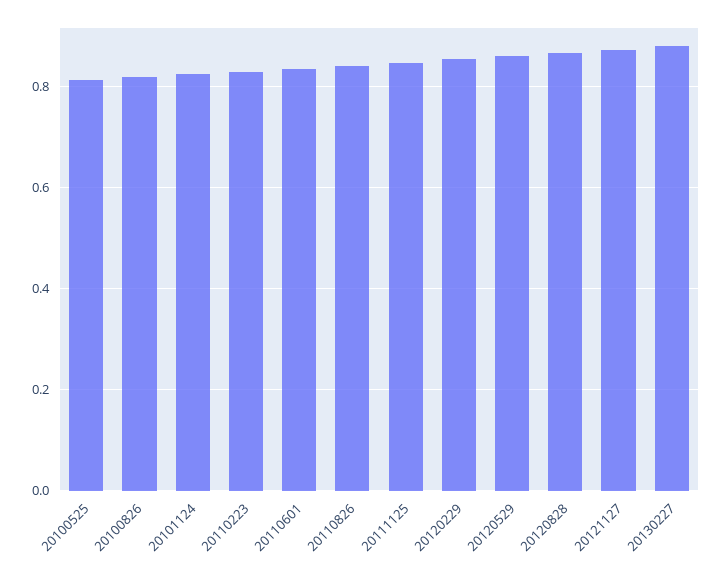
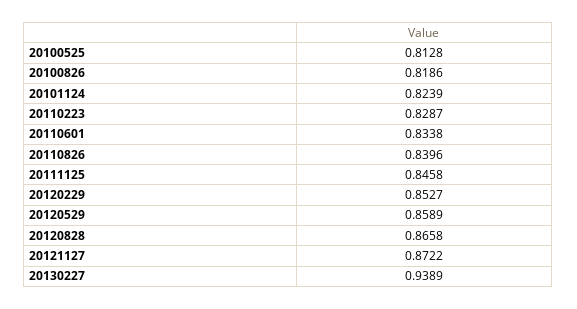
  {
    "20100525": 0.8128,
    "20100826": 0.8186,
    "20101124": 0.8239,
    "20110223": 0.8287,
    "20110601": 0.8338,
    "20110826": 0.8396,
    "20111125": 0.8458,
    "20120229": 0.8527,
    "20120529": 0.8589,
    "20120828": 0.8658,
    "20121127": 0.8722,
-   "20130227": 0.88
+   "20130227": 0.9389
  }

